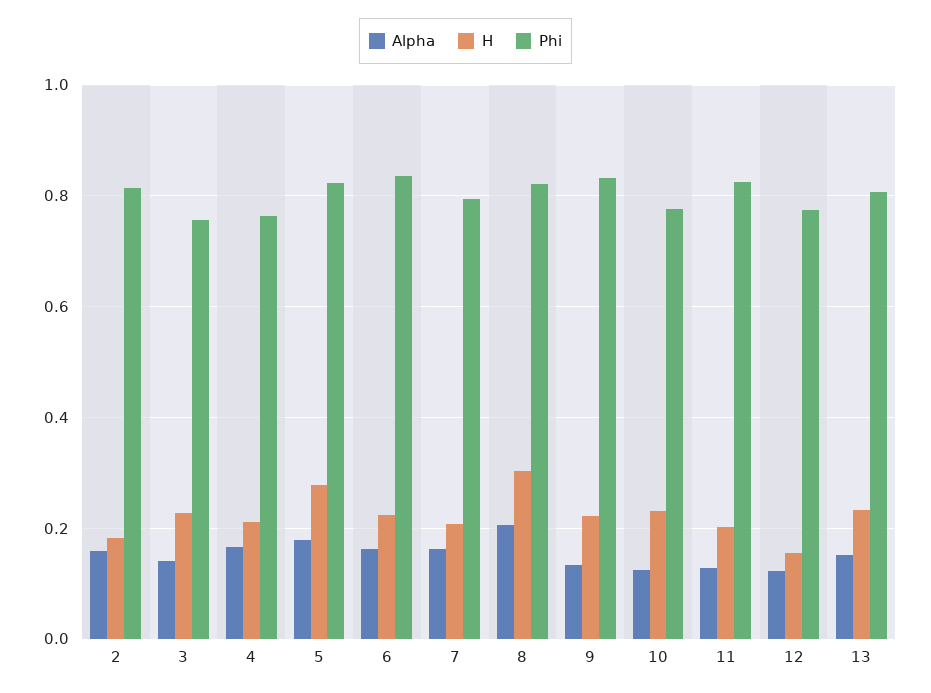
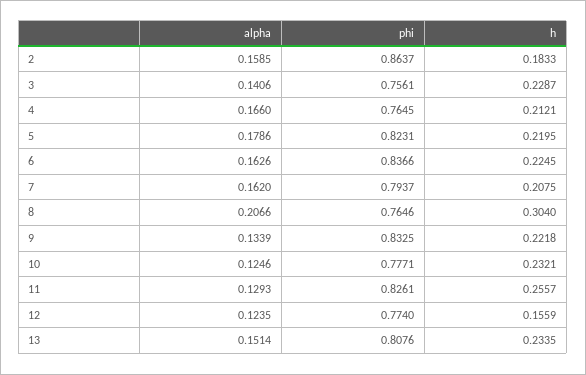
  {
    "Alpha": {
      "2": 0.1585,
      "3": 0.1406,
      "4": 0.166,
      "5": 0.1786,
      "6": 0.1626,
      "7": 0.162,
      "8": 0.2066,
      "9": 0.1339,
      "10": 0.1246,
      "11": 0.1293,
      "12": 0.1235,
      "13": 0.1514
    },
    "H": {
      "2": 0.1833,
      "3": 0.2287,
      "4": 0.2121,
-     "5": 0.28,
+     "5": 0.2195,
      "6": 0.2245,
      "7": 0.2075,
      "8": 0.304,
      "9": 0.2218,
      "10": 0.2321,
-     "11": 0.2,
+     "11": 0.2557,
      "12": 0.1559,
      "13": 0.2335
    },
    "Phi": {
-     "2": 0.82,
+     "2": 0.8637,
      "3": 0.7561,
      "4": 0.7645,
      "5": 0.8231,
      "6": 0.8366,
      "7": 0.7937,
-     "8": 0.82,
+     "8": 0.7646,
      "9": 0.8325,
      "10": 0.7771,
      "11": 0.8261,
      "12": 0.774,
      "13": 0.8076
    }
  }

